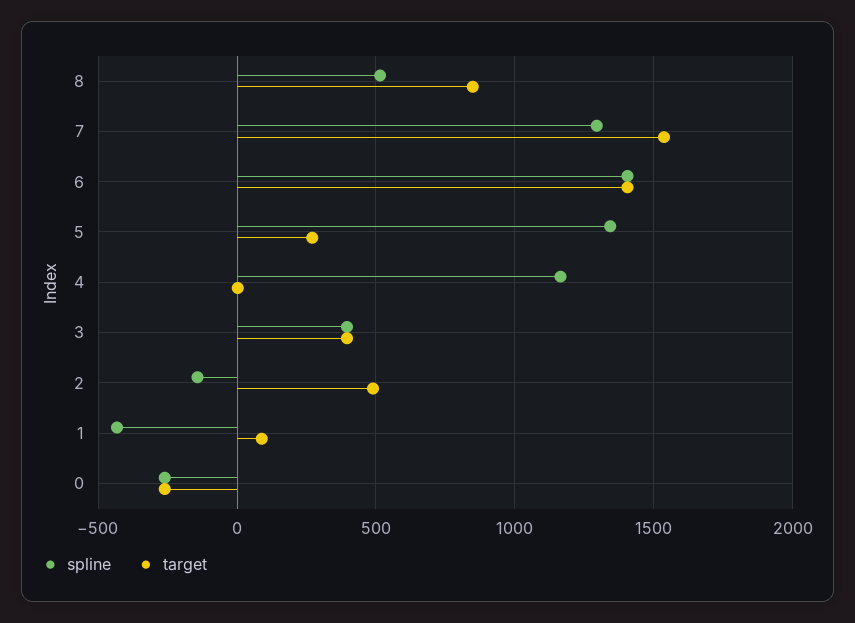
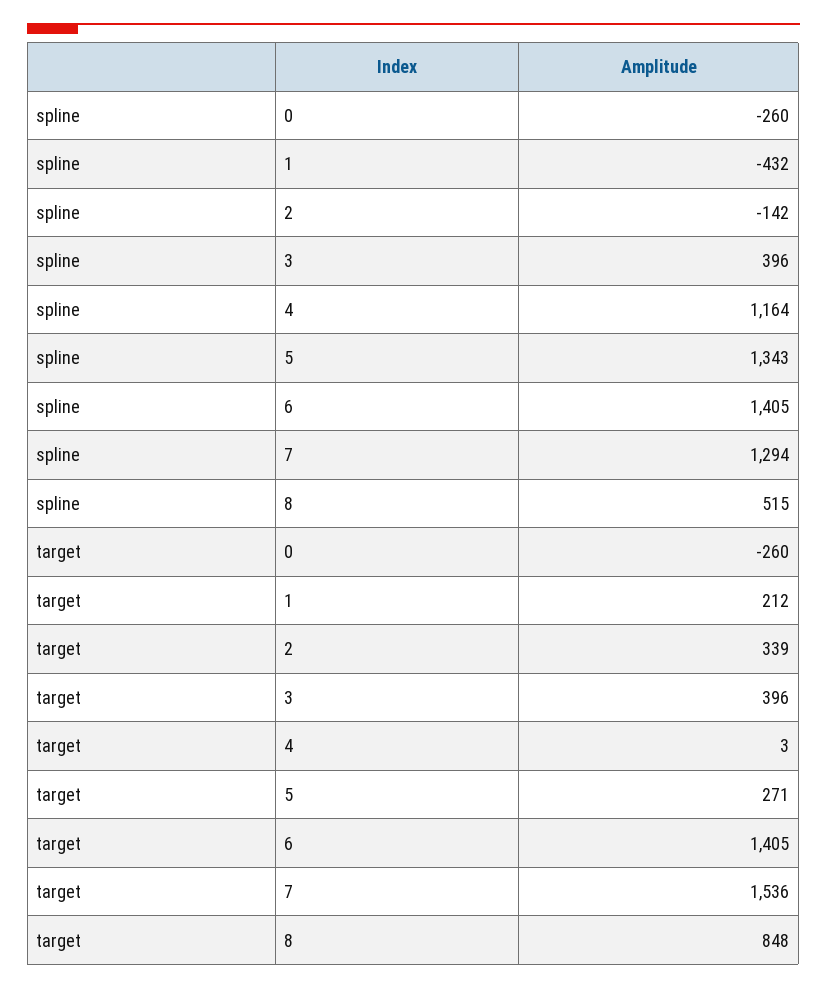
  {
    "spline": {
      "8": 515,
      "7": 1294,
      "6": 1405,
      "5": 1343,
      "4": 1164,
      "3": 396,
      "2": -142,
      "1": -432,
      "0": -260
    },
    "target": {
      "8": 848,
      "7": 1536,
      "6": 1405,
      "5": 271,
      "4": 3,
      "3": 396,
-     "2": 500,
+     "2": 339,
-     "1": 100,
+     "1": 212,
      "0": -260
    }
  }

